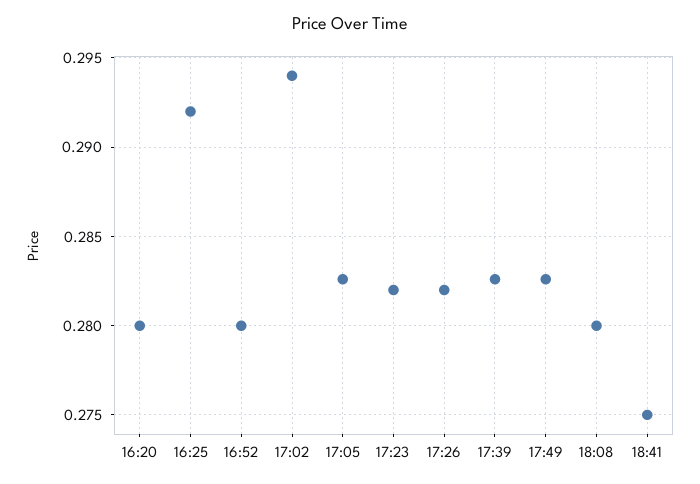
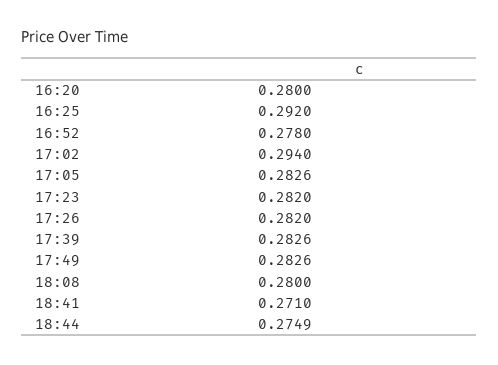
  {
    "16:20": 0.28,
    "16:25": 0.292,
-   "16:52": 0.28,
+   "16:52": 0.278,
    "17:02": 0.294,
    "17:05": 0.2826,
    "17:23": 0.282,
    "17:26": 0.282,
    "17:39": 0.2826,
    "17:49": 0.2826,
    "18:08": 0.28,
-   "18:41": 0.275
+   "18:41": 0.271,
+   "18:44": 0.2749
  }

